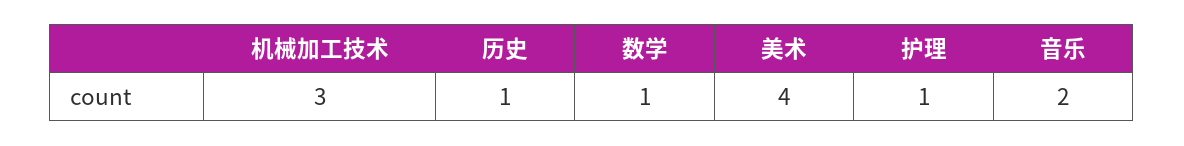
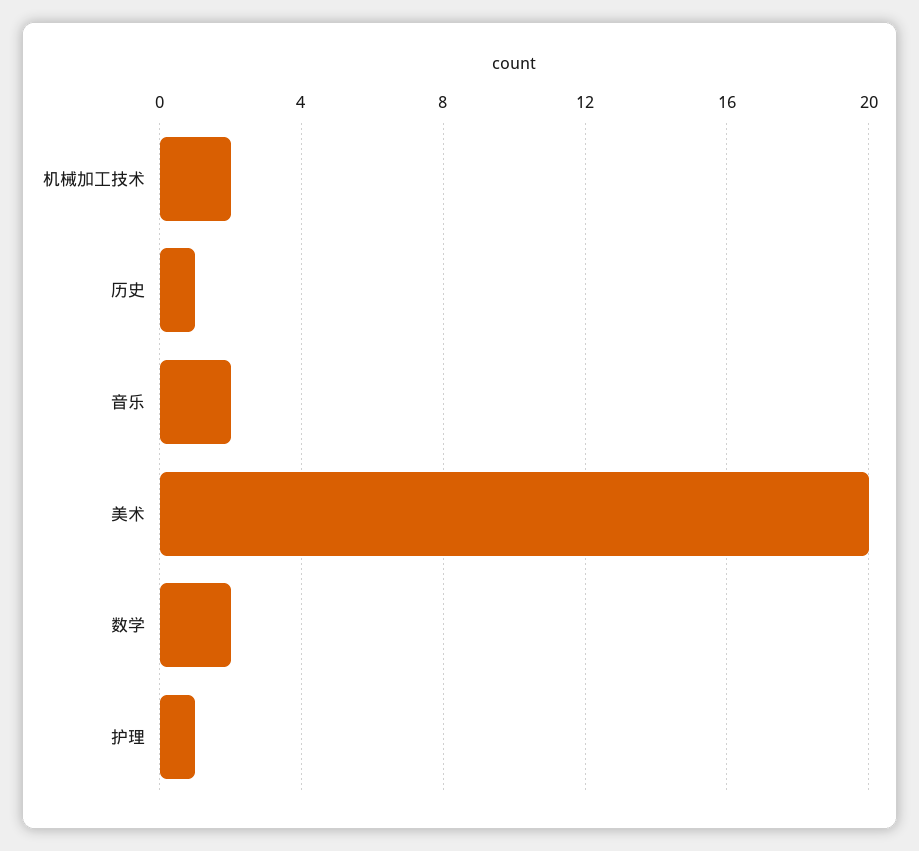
  {
-   "机械加工技术": 3,
+   "机械加工技术": 2,
    "历史": 1,
-   "数学": 1,
+   "数学": 2,
-   "美术": 4,
+   "美术": 20,
    "护理": 1,
    "音乐": 2
  }

